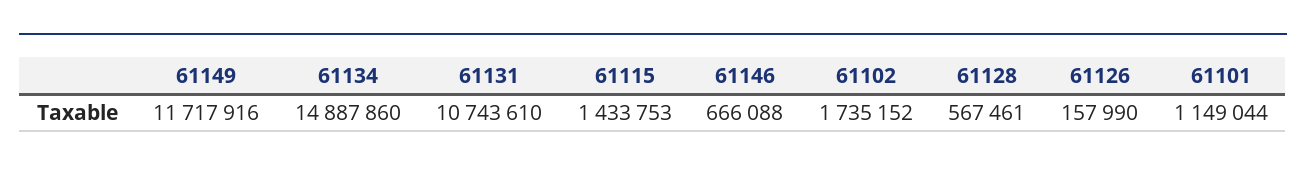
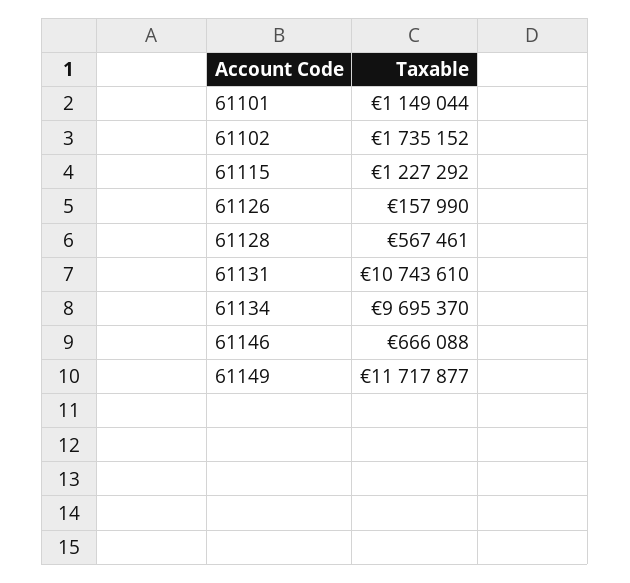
  {
-   "61149": 11717916,
+   "61149": 11717877,
-   "61134": 14887860,
+   "61134": 9695370,
    "61131": 10743610,
-   "61115": 1433753,
+   "61115": 1227292,
    "61146": 666088,
    "61102": 1735152,
    "61128": 567461,
    "61126": 157990,
    "61101": 1149044
  }

